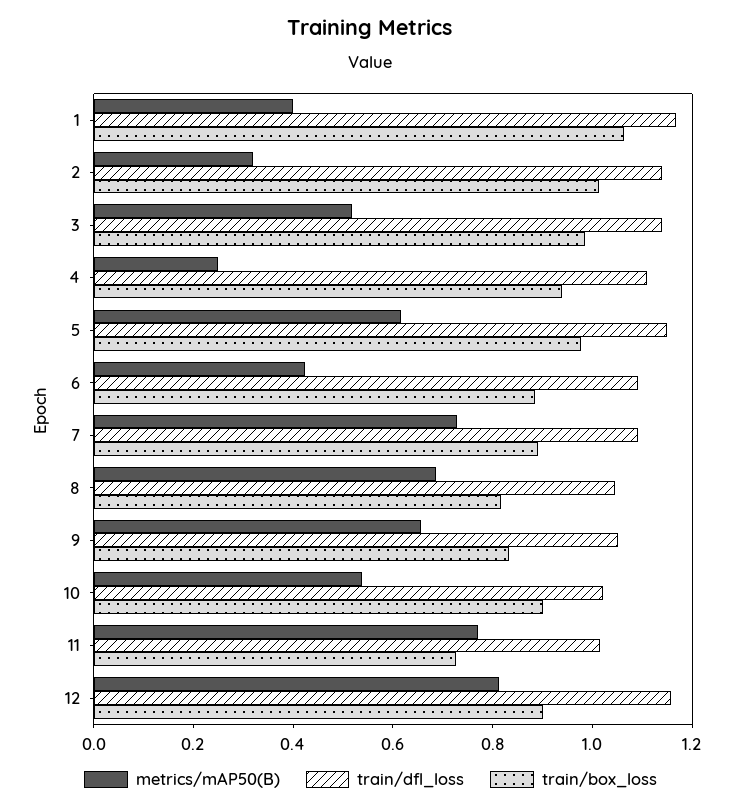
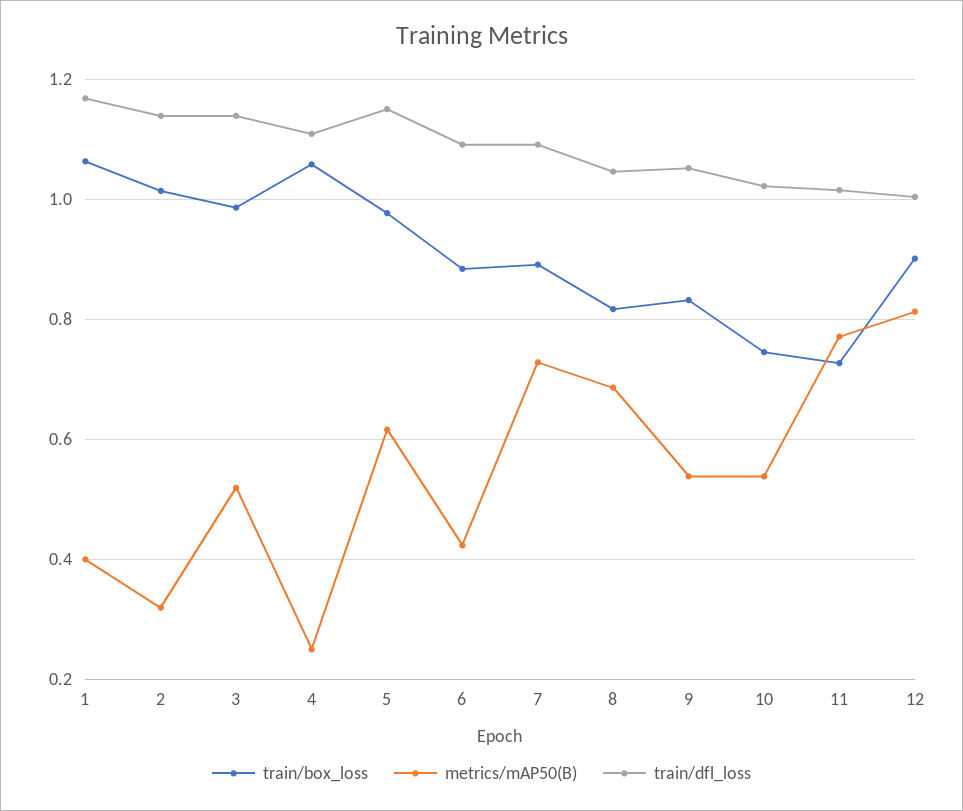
  {
    "metrics/mAP50(B)": {
      "1": 0.4,
      "2": 0.32,
      "3": 0.52,
      "4": 0.26,
      "5": 0.62,
      "6": 0.42,
      "7": 0.72,
      "8": 0.68,
-     "9": 0.65,
+     "9": 0.54,
      "10": 0.54,
      "11": 0.78,
      "12": 0.82
    },
    "train/dfl_loss": {
      "1": 1.16,
      "2": 1.14,
      "3": 1.14,
      "4": 1.1,
      "5": 1.16,
      "6": 1.1,
      "7": 1.1,
      "8": 1.04,
      "9": 1.06,
      "10": 1.02,
      "11": 1.02,
-     "12": 1.15
+     "12": 1
    },
    "train/box_loss": {
      "1": 1.06,
      "2": 1.02,
      "3": 0.98,
-     "4": 0.95,
+     "4": 1.06,
      "5": 0.98,
      "6": 0.88,
      "7": 0.9,
      "8": 0.82,
      "9": 0.84,
-     "10": 0.9,
+     "10": 0.74,
      "11": 0.72,
      "12": 0.9
    }
  }

